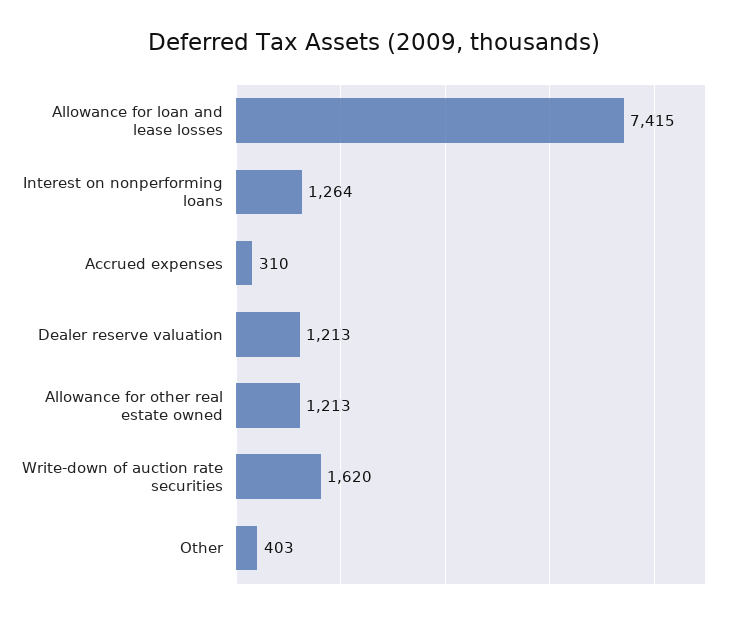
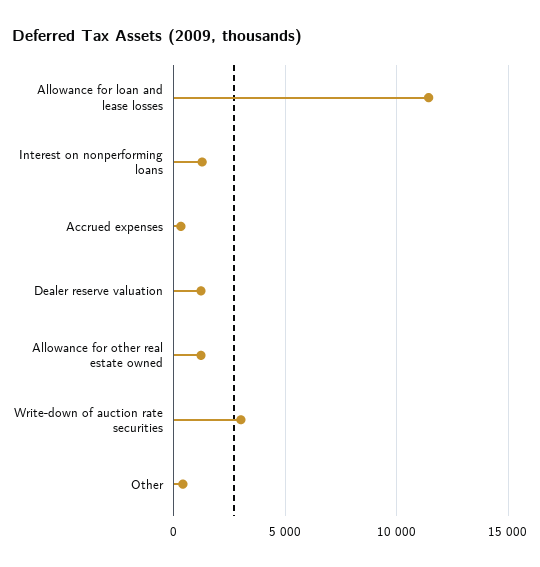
  {
-   "Allowance for loan and lease losses": 7415,
+   "Allowance for loan and lease losses": 11500,
    "Interest on nonperforming loans": 1264,
    "Accrued expenses": 310,
    "Dealer reserve valuation": 1213,
    "Allowance for other real estate owned": 1213,
-   "Write-down of auction rate securities": 1620,
+   "Write-down of auction rate securities": 3000,
    "Other": 403
  }

